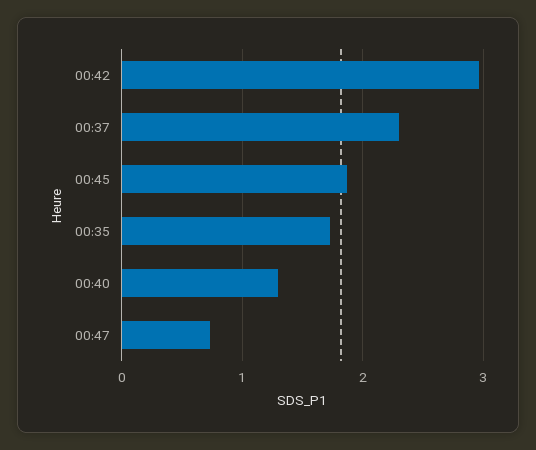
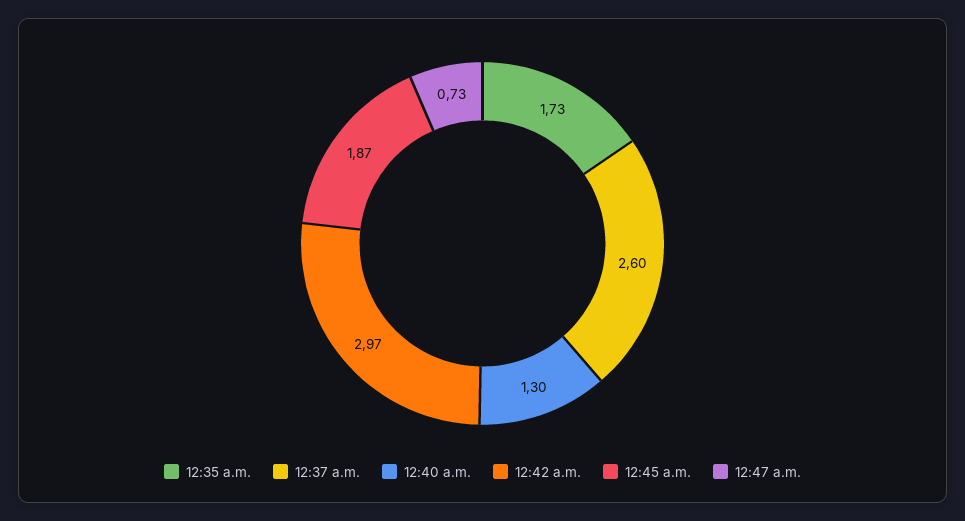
  {
    "00:42": 2.97,
-   "00:37": 2.3,
+   "00:37": 2.6,
    "00:45": 1.87,
    "00:35": 1.73,
    "00:40": 1.3,
    "00:47": 0.73
  }

